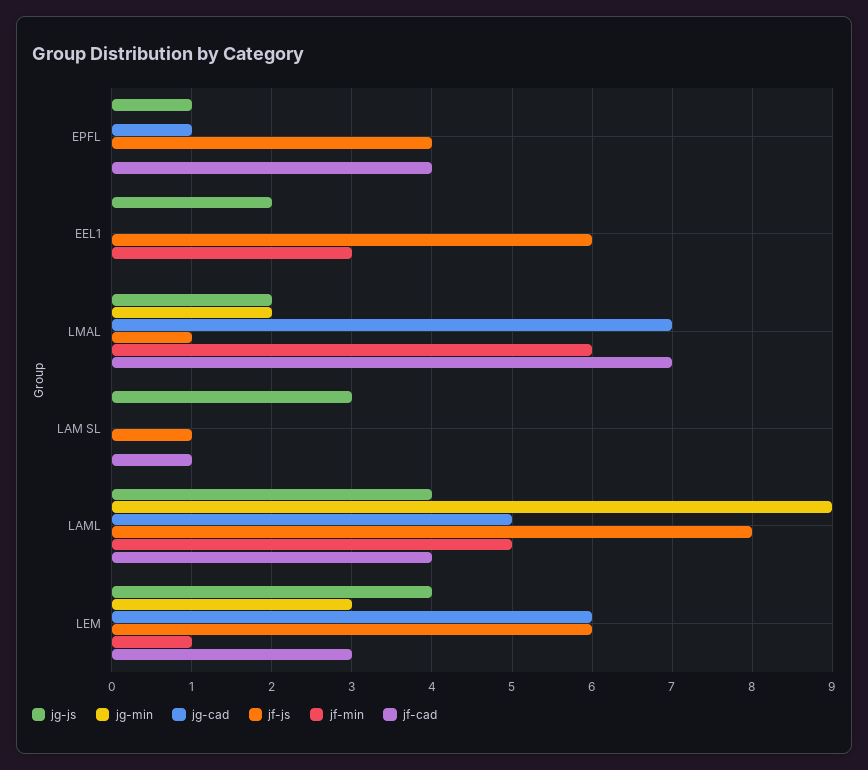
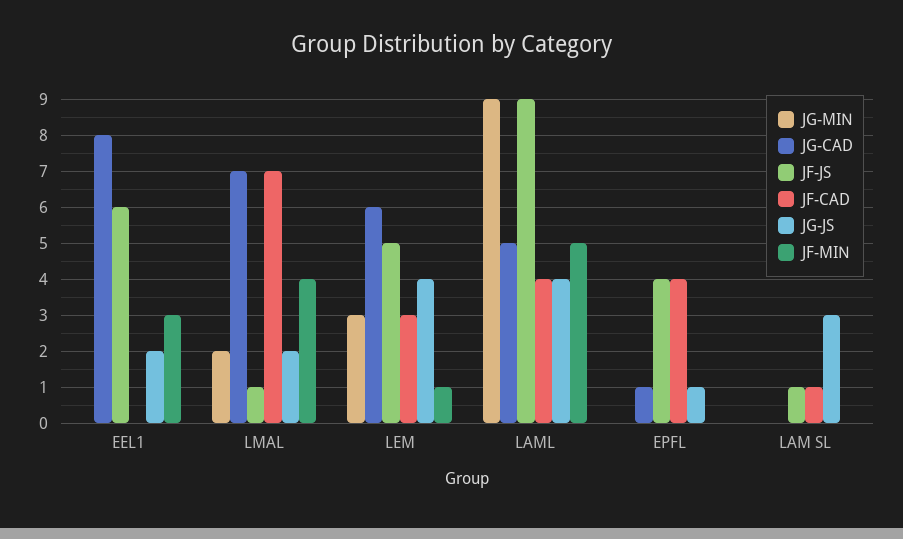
  {
    "jg-js": {
      "EPFL": 1,
      "EEL1": 2,
      "LMAL": 2,
      "LAM SL": 3,
      "LAML": 4,
      "LEM": 4
    },
    "jg-min": {
      "EPFL": 0,
      "EEL1": 0,
      "LMAL": 2,
      "LAM SL": 0,
      "LAML": 9,
      "LEM": 3
    },
    "jg-cad": {
      "EPFL": 1,
-     "EEL1": 0,
+     "EEL1": 8,
      "LMAL": 7,
      "LAM SL": 0,
      "LAML": 5,
      "LEM": 6
    },
    "jf-js": {
      "EPFL": 4,
      "EEL1": 6,
      "LMAL": 1,
      "LAM SL": 1,
-     "LAML": 8,
+     "LAML": 9,
-     "LEM": 6
+     "LEM": 5
    },
    "jf-min": {
      "EPFL": 0,
      "EEL1": 3,
-     "LMAL": 6,
+     "LMAL": 4,
      "LAM SL": 0,
      "LAML": 5,
      "LEM": 1
    },
    "jf-cad": {
      "EPFL": 4,
      "EEL1": 0,
      "LMAL": 7,
      "LAM SL": 1,
      "LAML": 4,
      "LEM": 3
    }
  }

